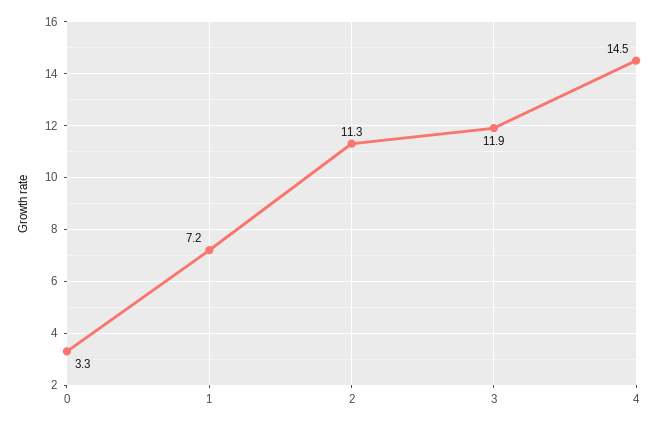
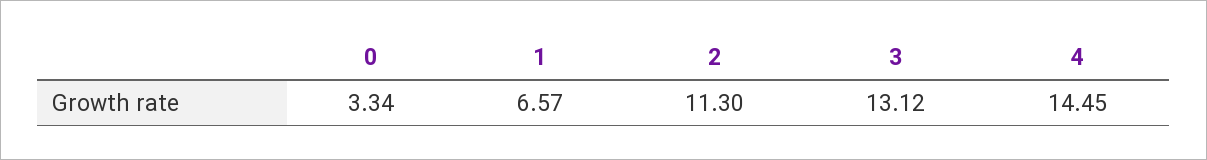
  {
    "0": 3.34,
-   "1": 7.2,
+   "1": 6.57,
    "2": 11.3,
-   "3": 11.9,
+   "3": 13.12,
    "4": 14.45
  }

